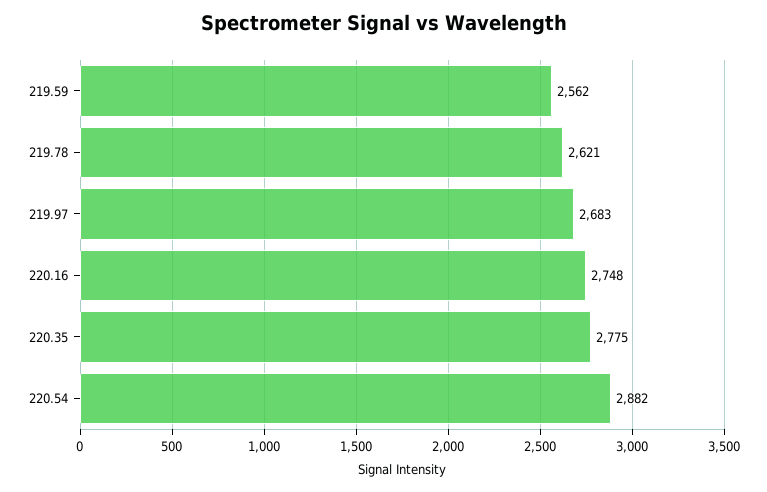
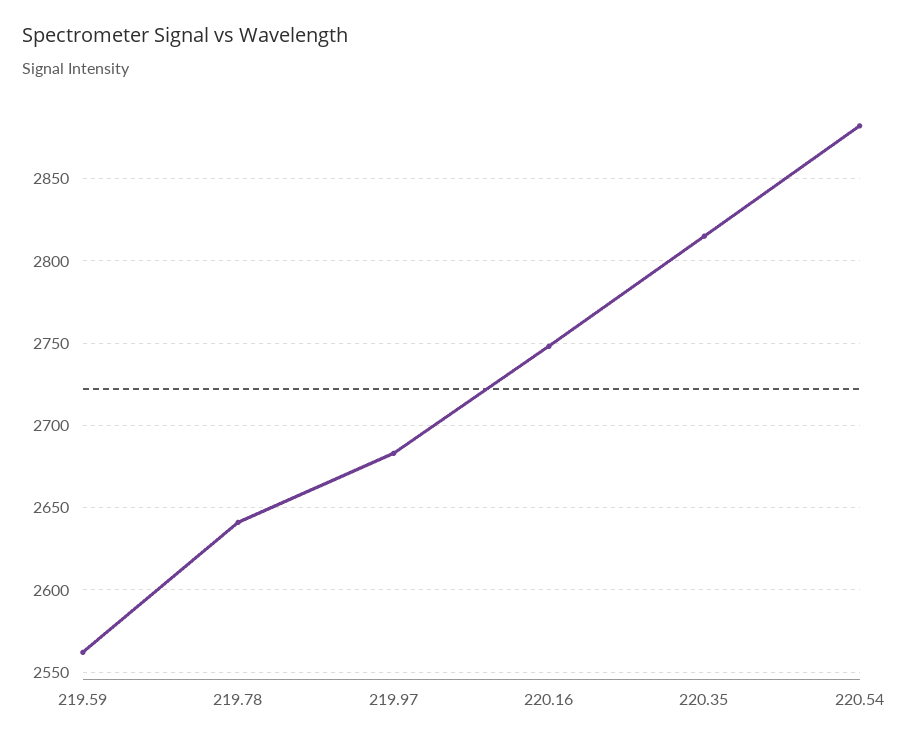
  {
    "219.59": 2562,
-   "219.78": 2621,
+   "219.78": 2640,
    "219.97": 2683,
    "220.16": 2748,
-   "220.35": 2775,
+   "220.35": 2815,
    "220.54": 2882
  }

